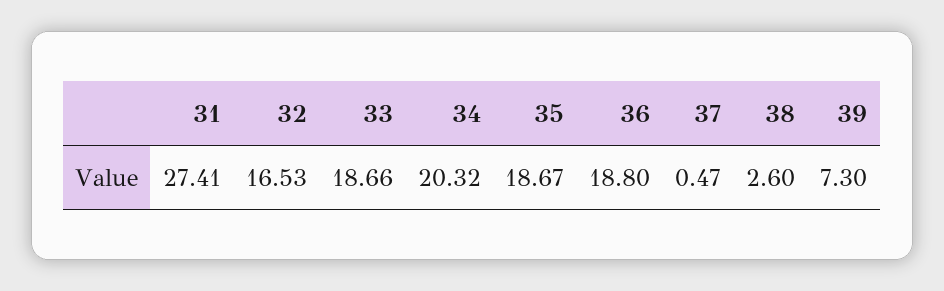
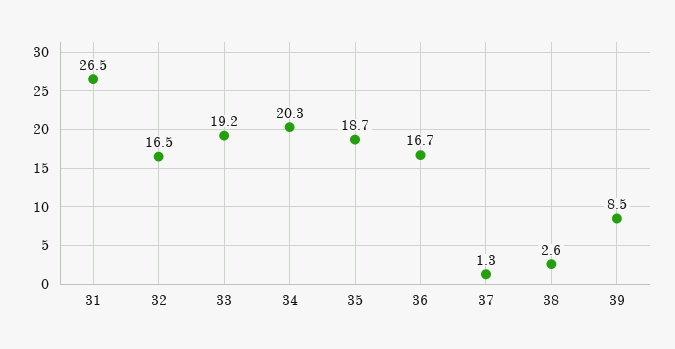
  {
-   "31": 27.41,
+   "31": 26.5,
    "32": 16.53,
-   "33": 18.66,
+   "33": 19.2,
    "34": 20.32,
    "35": 18.67,
-   "36": 18.8,
+   "36": 16.7,
-   "37": 0.47,
+   "37": 1.3,
    "38": 2.6,
-   "39": 7.3
+   "39": 8.5
  }

